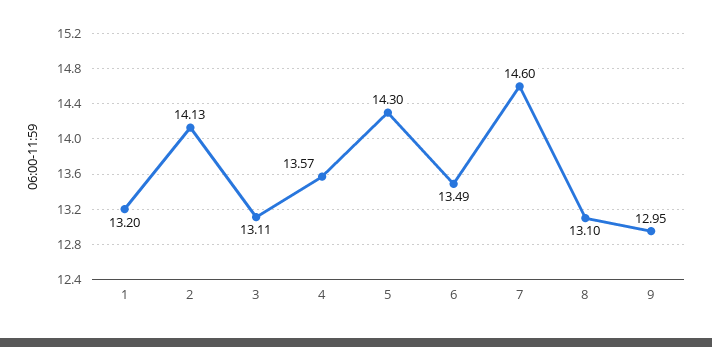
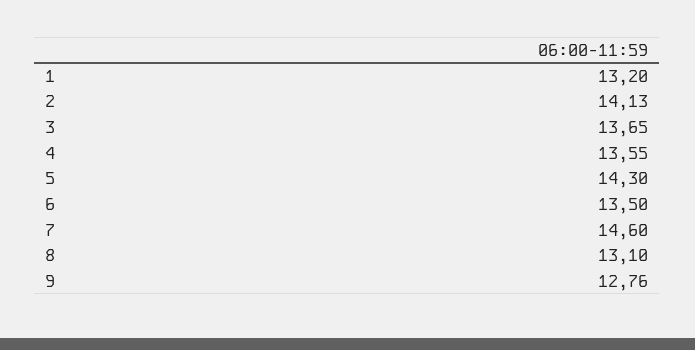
  {
    "1": 13.2,
    "2": 14.13,
-   "3": 13.11,
+   "3": 13.65,
-   "4": 13.57,
+   "4": 13.55,
    "5": 14.3,
-   "6": 13.49,
+   "6": 13.5,
    "7": 14.6,
    "8": 13.1,
-   "9": 12.95
+   "9": 12.76
  }

